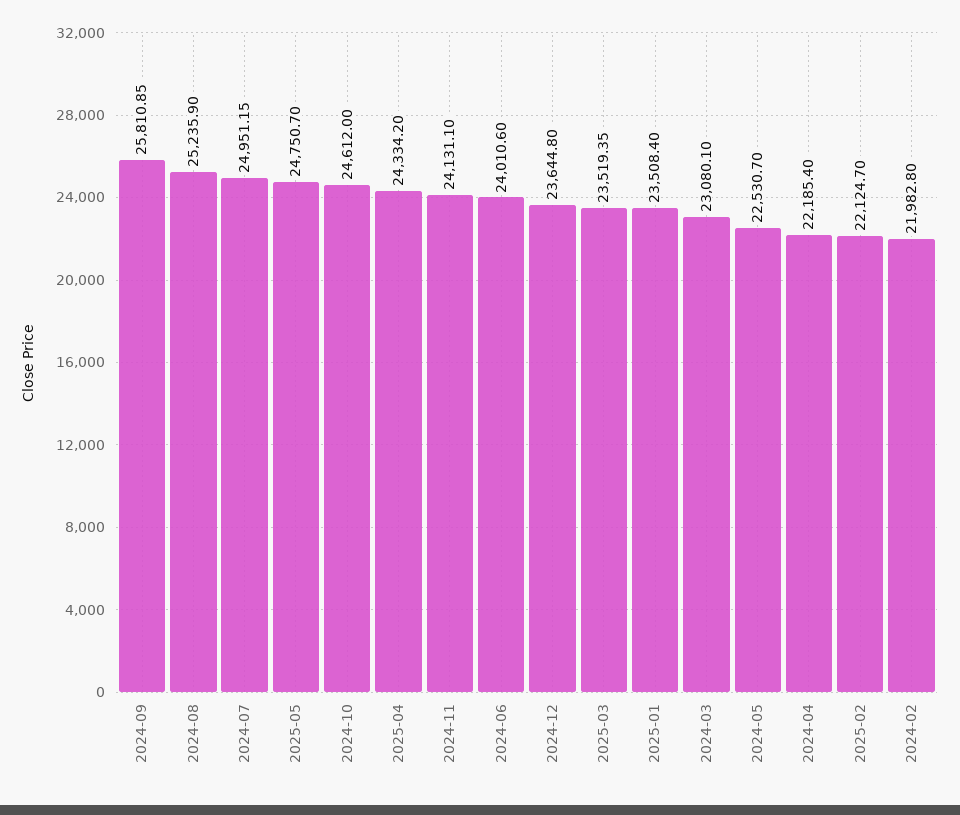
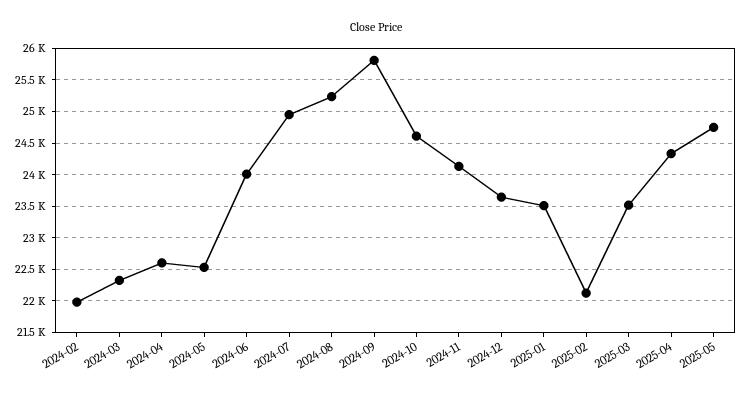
  {
    "2024-09": 25810.85,
    "2024-08": 25235.9,
    "2024-07": 24951.15,
    "2025-05": 24750.7,
    "2024-10": 24612,
    "2025-04": 24334.2,
    "2024-11": 24131.1,
    "2024-06": 24010.6,
    "2024-12": 23644.8,
    "2025-03": 23519.35,
    "2025-01": 23508.4,
-   "2024-03": 23080.1,
+   "2024-03": 22300,
    "2024-05": 22530.7,
-   "2024-04": 22185.4,
+   "2024-04": 22600,
    "2025-02": 22124.7,
    "2024-02": 21982.8
  }

